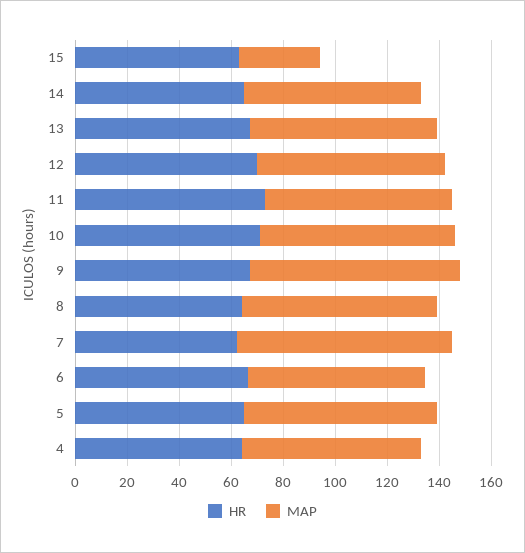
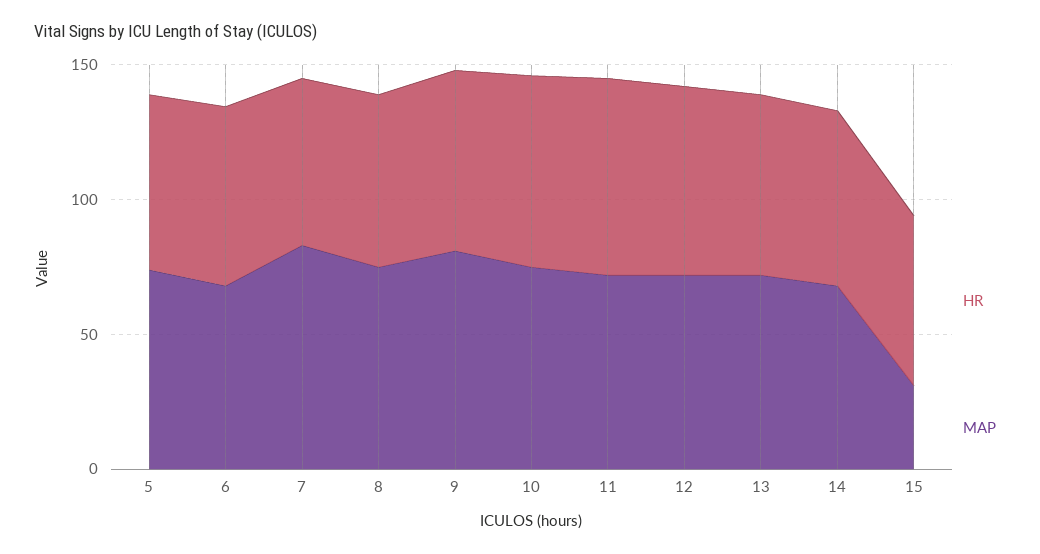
  {
    "HR": {
      "15": 65,
      "14": 65,
      "13": 65,
      "12": 70,
      "11": 75,
      "10": 70,
      "9": 65,
      "8": 65,
      "7": 60,
      "6": 65,
-     "5": 65,
+     "5": 65
-     "4": 65
    },
    "MAP": {
      "15": 30,
      "14": 70,
      "13": 70,
      "12": 70,
      "11": 70,
      "10": 75,
      "9": 80,
      "8": 75,
      "7": 85,
      "6": 70,
-     "5": 75,
+     "5": 75
-     "4": 70
    }
  }

